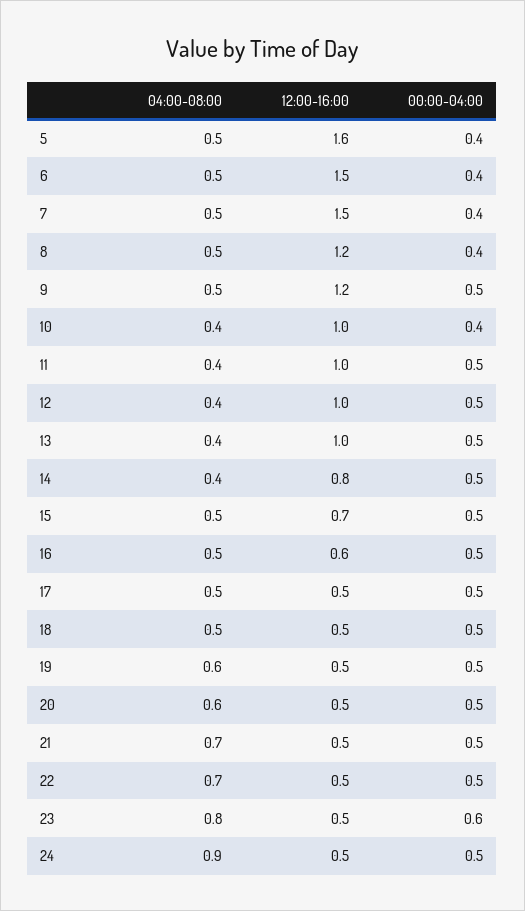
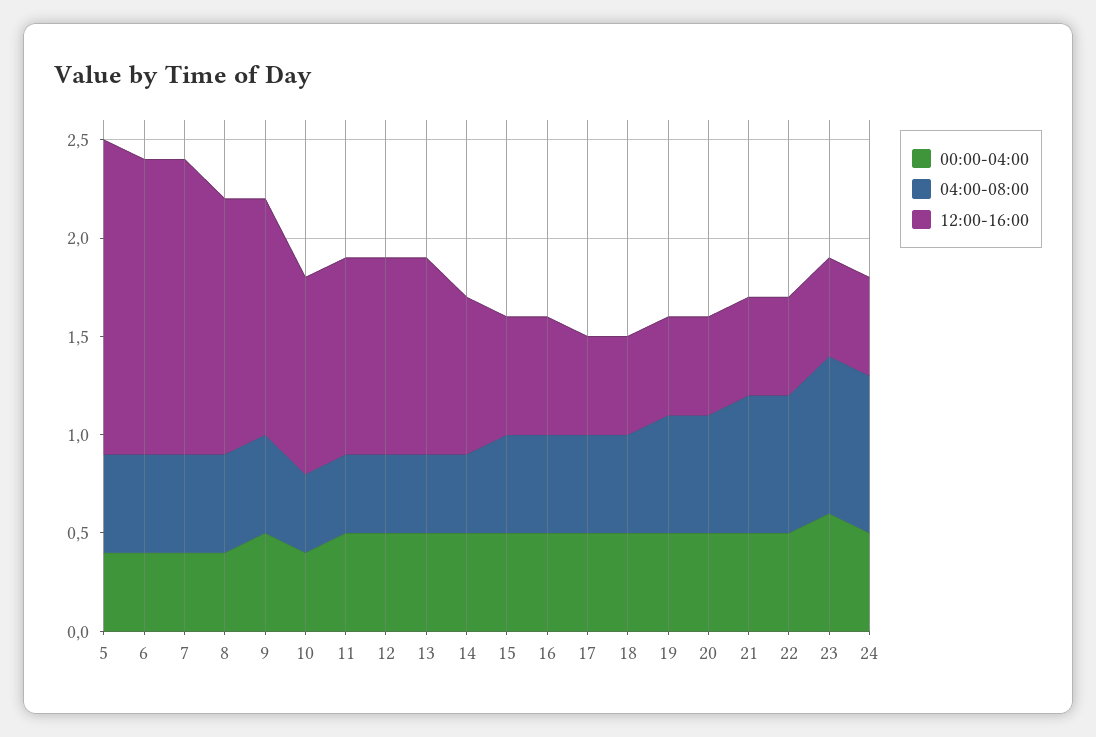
  {
    "04:00-08:00": {
      "5": 0.5,
      "6": 0.5,
      "7": 0.5,
      "8": 0.5,
      "9": 0.5,
      "10": 0.4,
      "11": 0.4,
      "12": 0.4,
      "13": 0.4,
      "14": 0.4,
      "15": 0.5,
      "16": 0.5,
      "17": 0.5,
      "18": 0.5,
      "19": 0.6,
      "20": 0.6,
      "21": 0.7,
      "22": 0.7,
      "23": 0.8,
-     "24": 0.9
+     "24": 0.8
    },
    "12:00-16:00": {
      "5": 1.6,
      "6": 1.5,
      "7": 1.5,
-     "8": 1.2,
+     "8": 1.3,
      "9": 1.2,
      "10": 1,
      "11": 1,
      "12": 1,
      "13": 1,
      "14": 0.8,
-     "15": 0.7,
+     "15": 0.6,
      "16": 0.6,
      "17": 0.5,
      "18": 0.5,
      "19": 0.5,
      "20": 0.5,
      "21": 0.5,
      "22": 0.5,
      "23": 0.5,
      "24": 0.5
    },
    "00:00-04:00": {
      "5": 0.4,
      "6": 0.4,
      "7": 0.4,
      "8": 0.4,
      "9": 0.5,
      "10": 0.4,
      "11": 0.5,
      "12": 0.5,
      "13": 0.5,
      "14": 0.5,
      "15": 0.5,
      "16": 0.5,
      "17": 0.5,
      "18": 0.5,
      "19": 0.5,
      "20": 0.5,
      "21": 0.5,
      "22": 0.5,
      "23": 0.6,
      "24": 0.5
    }
  }

